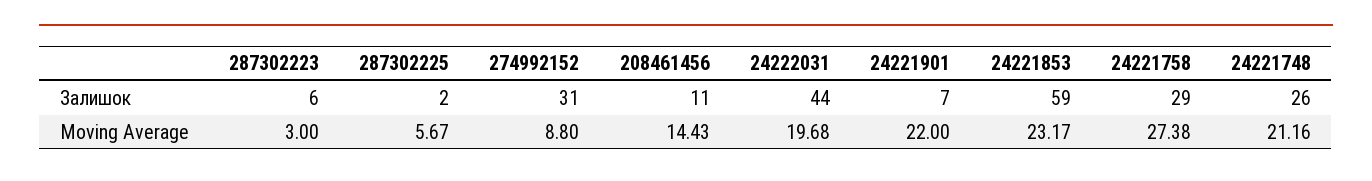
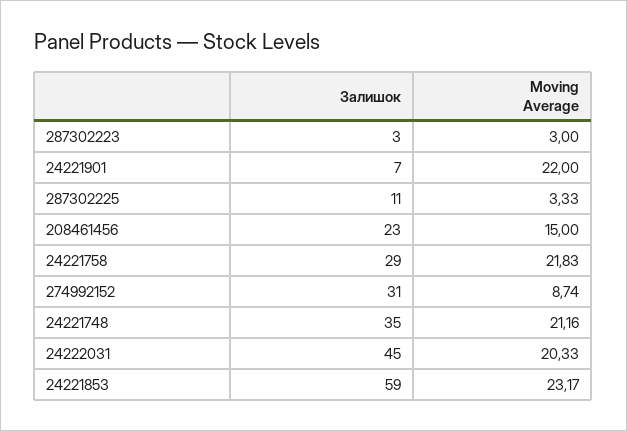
  {
    "287302223": {
-     "Залишок": 6,
+     "Залишок": 3,
      "Moving Average": 3
    },
    "287302225": {
-     "Залишок": 2,
+     "Залишок": 11,
-     "Moving Average": 5.67
+     "Moving Average": 3.33
    },
    "274992152": {
      "Залишок": 31,
-     "Moving Average": 8.8
+     "Moving Average": 8.74
    },
    "208461456": {
-     "Залишок": 11,
+     "Залишок": 23,
-     "Moving Average": 14.43
+     "Moving Average": 15
    },
    "24222031": {
-     "Залишок": 44,
+     "Залишок": 45,
-     "Moving Average": 19.68
+     "Moving Average": 20.33
    },
    "24221901": {
      "Залишок": 7,
      "Moving Average": 22
    },
    "24221853": {
      "Залишок": 59,
      "Moving Average": 23.17
    },
    "24221758": {
      "Залишок": 29,
-     "Moving Average": 27.38
+     "Moving Average": 21.83
    },
    "24221748": {
-     "Залишок": 26,
+     "Залишок": 35,
      "Moving Average": 21.16
    }
  }

